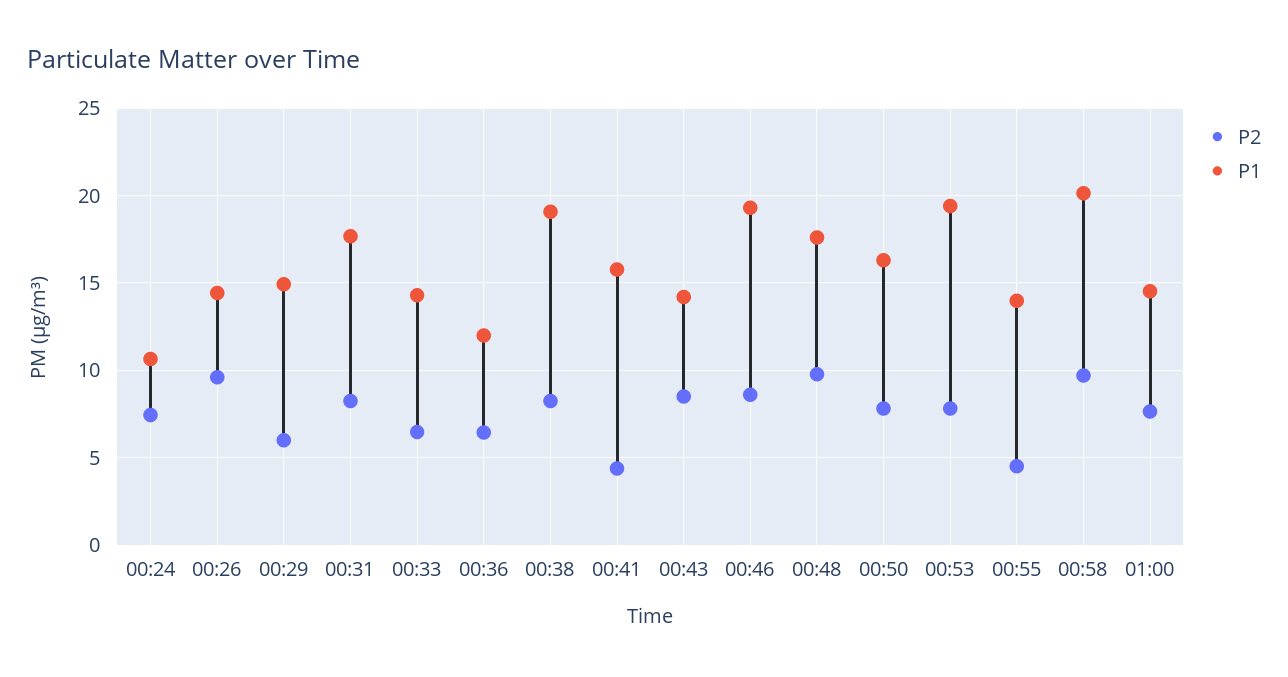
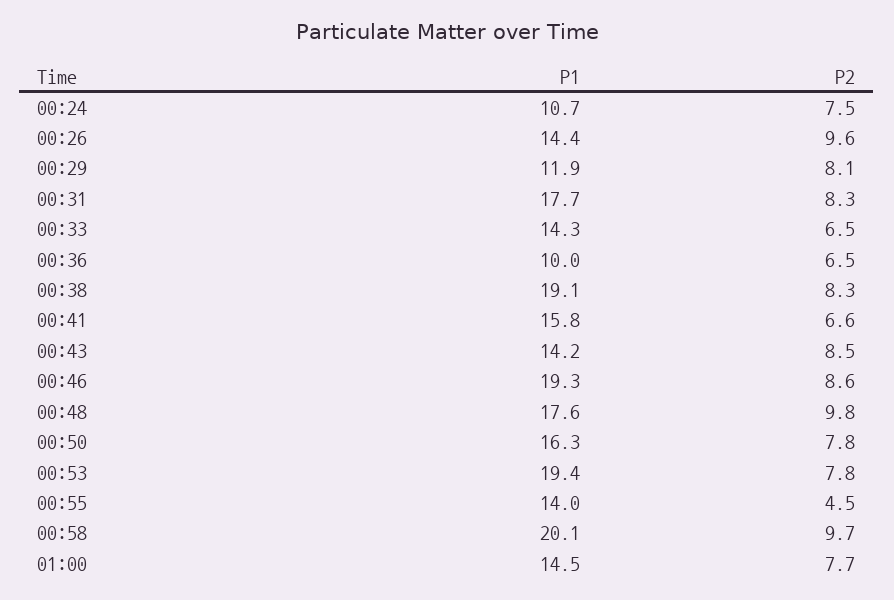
  {
    "P2": {
      "00:24": 7.5,
      "00:26": 9.6,
-     "00:29": 6,
+     "00:29": 8.1,
      "00:31": 8.3,
      "00:33": 6.5,
      "00:36": 6.5,
      "00:38": 8.3,
-     "00:41": 4.5,
+     "00:41": 6.6,
      "00:43": 8.5,
      "00:46": 8.6,
      "00:48": 9.8,
      "00:50": 7.8,
      "00:53": 7.8,
      "00:55": 4.5,
      "00:58": 9.7,
      "01:00": 7.7
    },
    "P1": {
      "00:24": 10.7,
      "00:26": 14.4,
-     "00:29": 15,
+     "00:29": 11.9,
      "00:31": 17.7,
      "00:33": 14.3,
-     "00:36": 12,
+     "00:36": 10,
      "00:38": 19.1,
      "00:41": 15.8,
      "00:43": 14.2,
      "00:46": 19.3,
      "00:48": 17.6,
      "00:50": 16.3,
      "00:53": 19.4,
      "00:55": 14,
      "00:58": 20.1,
      "01:00": 14.5
    }
  }

